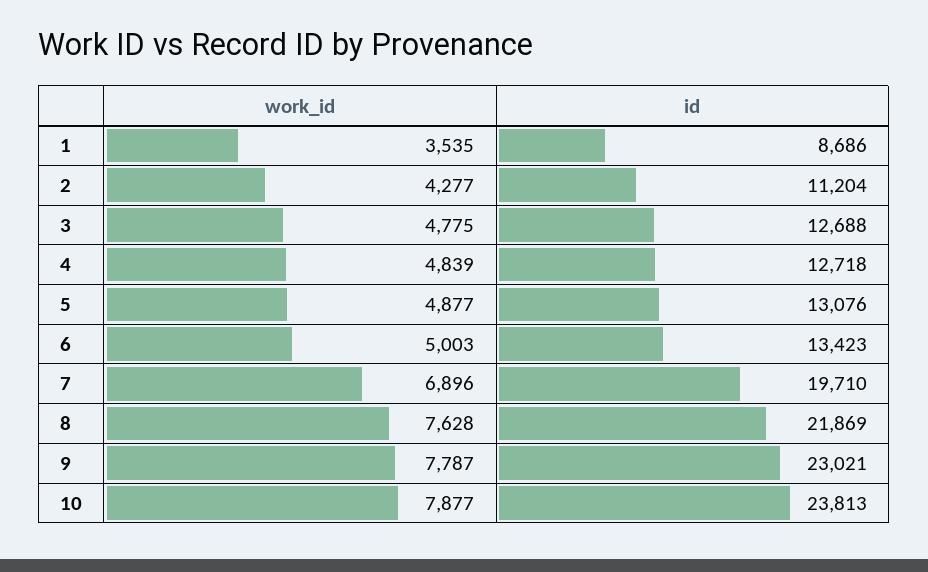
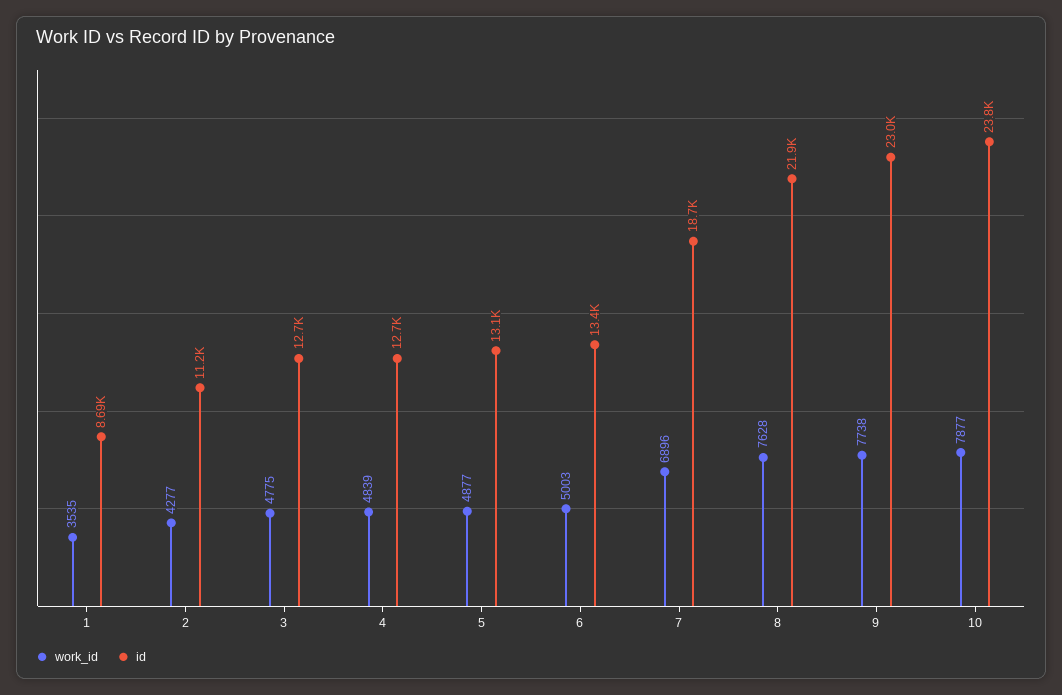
  {
    "work_id": {
      "1": 3535,
      "2": 4277,
      "3": 4775,
      "4": 4839,
      "5": 4877,
      "6": 5003,
      "7": 6896,
      "8": 7628,
-     "9": 7787,
+     "9": 7738,
      "10": 7877
    },
    "id": {
      "1": 8686,
      "2": 11204,
      "3": 12688,
      "4": 12718,
      "5": 13076,
      "6": 13423,
-     "7": 19710,
+     "7": 18700,
      "8": 21869,
      "9": 23021,
      "10": 23813
    }
  }

